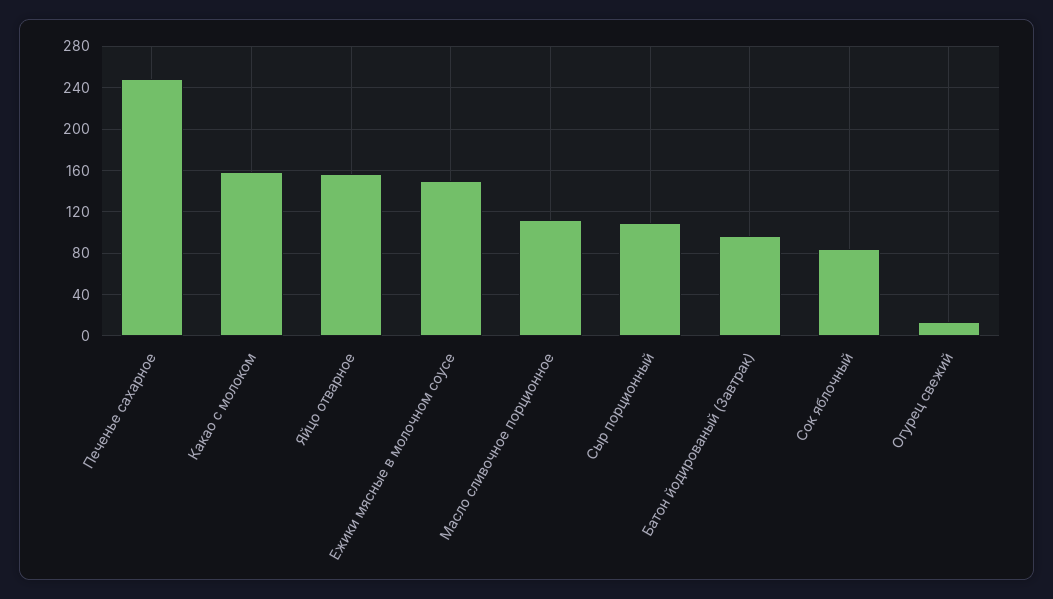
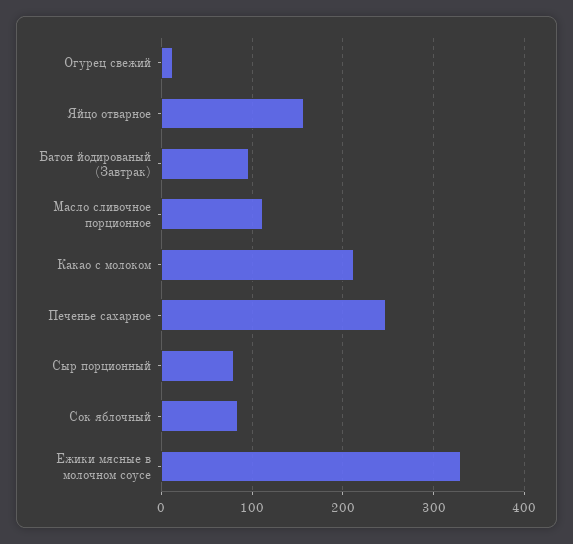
  {
    "Печенье сахарное": 250,
-   "Какао с молоком": 160,
+   "Какао с молоком": 210,
    "Яйцо отварное": 160,
-   "Ежики мясные в молочном соусе": 150,
+   "Ежики мясные в молочном соусе": 330,
    "Масло сливочное порционное": 110,
-   "Сыр порционный": 110,
+   "Сыр порционный": 80,
    "Батон йодированый (Завтрак)": 100,
    "Сок яблочный": 80,
    "Огурец свежий": 10
  }

